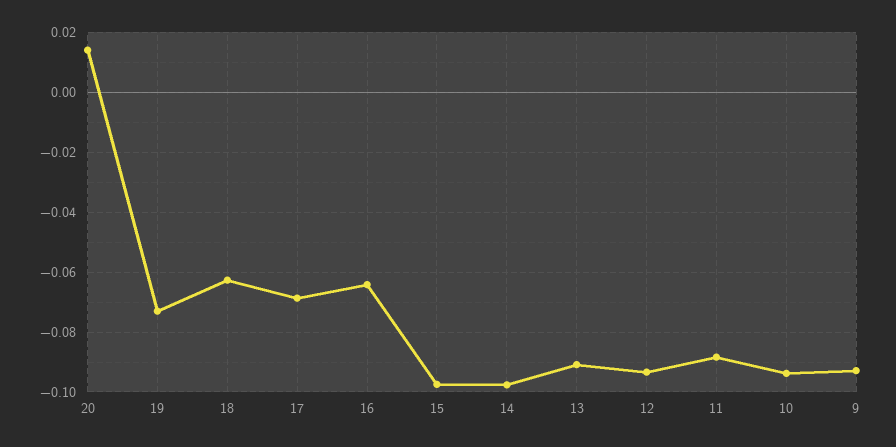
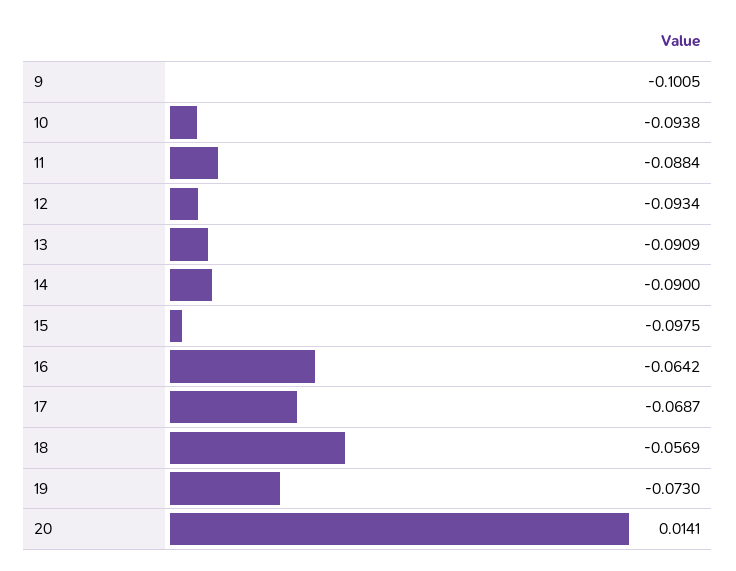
  {
    "20": 0.0141,
    "19": -0.073,
-   "18": -0.0625,
+   "18": -0.0569,
    "17": -0.0687,
    "16": -0.0642,
    "15": -0.0975,
-   "14": -0.0975,
+   "14": -0.09,
    "13": -0.0909,
    "12": -0.0934,
    "11": -0.0884,
    "10": -0.0938,
-   "9": -0.0925
+   "9": -0.1005
  }

